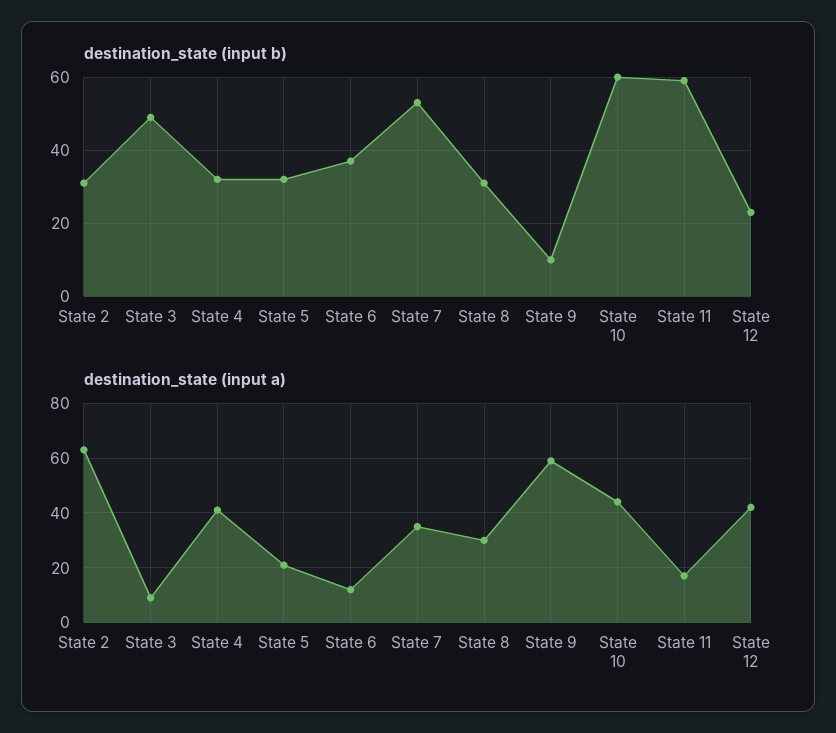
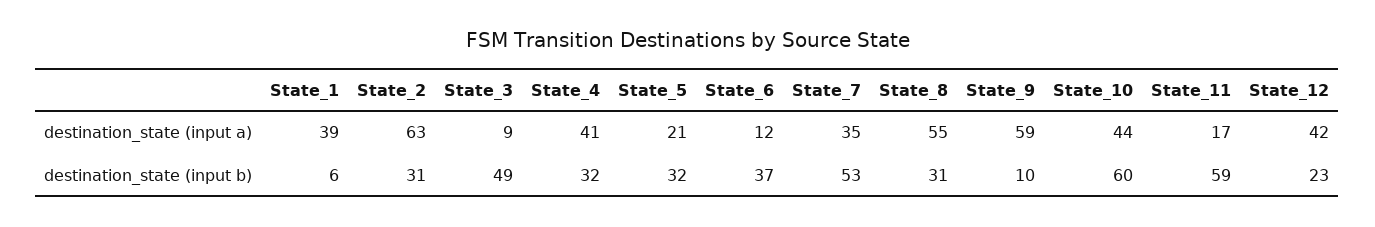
  {
    "destination_state (input b)": {
      "State 2": 31,
      "State 3": 49,
      "State 4": 32,
      "State 5": 32,
      "State 6": 37,
      "State 7": 53,
      "State 8": 31,
      "State 9": 10,
      "State 10": 60,
      "State 11": 59,
-     "State 12": 23
+     "State 12": 23,
+     "State_1": 6
    },
    "destination_state (input a)": {
      "State 2": 63,
      "State 3": 9,
      "State 4": 41,
      "State 5": 21,
      "State 6": 12,
      "State 7": 35,
-     "State 8": 30,
+     "State 8": 55,
      "State 9": 59,
      "State 10": 44,
      "State 11": 17,
-     "State 12": 42
+     "State 12": 42,
+     "State_1": 39
    }
  }

